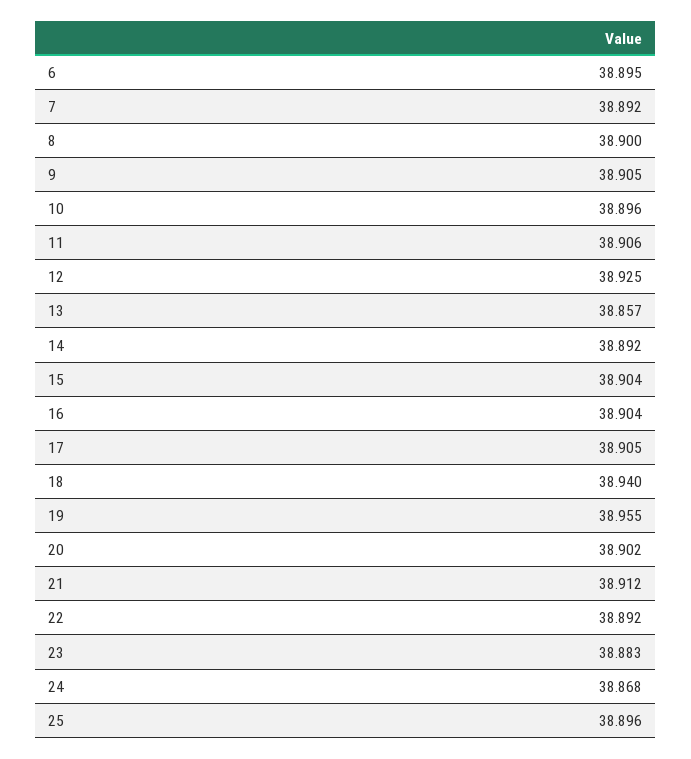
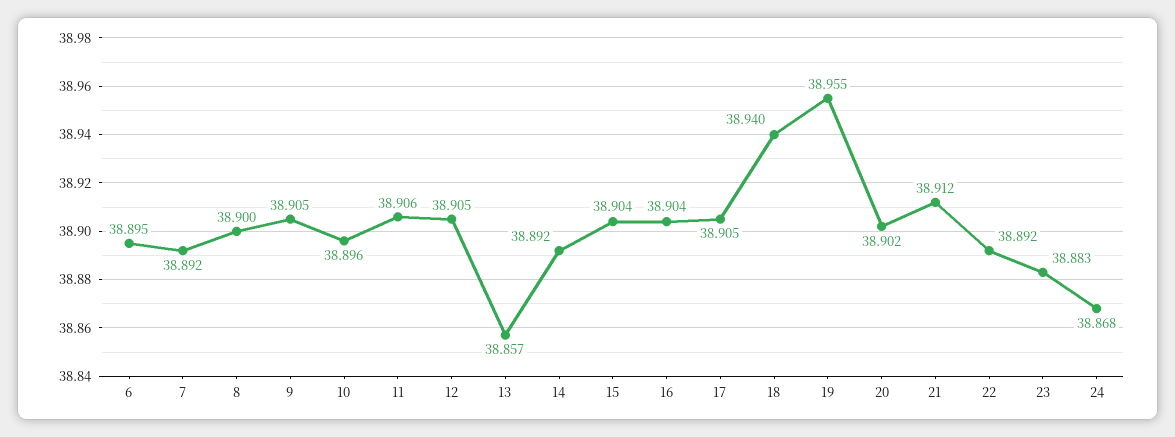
  {
    "6": 38.895,
    "7": 38.892,
    "8": 38.9,
    "9": 38.905,
    "10": 38.896,
    "11": 38.906,
-   "12": 38.925,
+   "12": 38.905,
    "13": 38.857,
    "14": 38.892,
    "15": 38.904,
    "16": 38.904,
    "17": 38.905,
    "18": 38.94,
    "19": 38.955,
    "20": 38.902,
    "21": 38.912,
    "22": 38.892,
    "23": 38.883,
-   "24": 38.868,
+   "24": 38.868
-   "25": 38.896
  }

